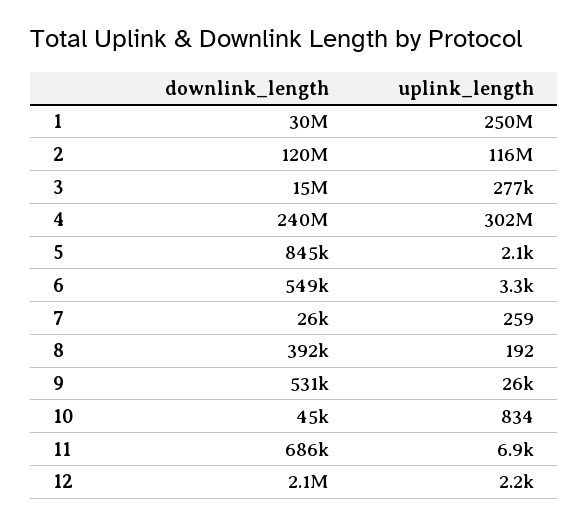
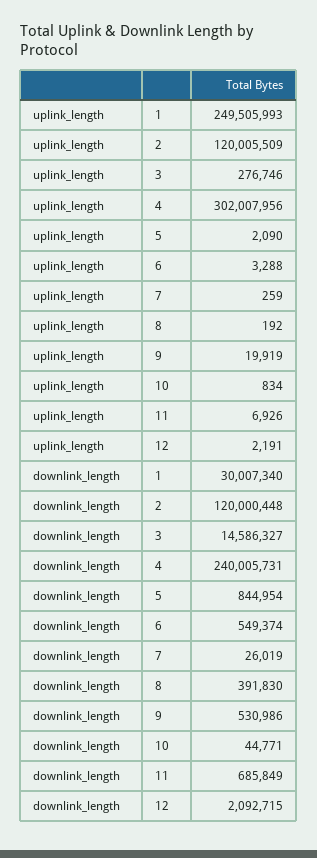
  {
    "downlink_length": {
      "1": 30007340,
      "2": 120000448,
      "3": 14586327,
      "4": 240005731,
      "5": 844954,
      "6": 549374,
      "7": 26019,
      "8": 391830,
      "9": 530986,
      "10": 44771,
      "11": 685849,
      "12": 2092715
    },
    "uplink_length": {
      "1": 249505993,
-     "2": 116000000,
+     "2": 120005509,
      "3": 276746,
      "4": 302007956,
      "5": 2090,
      "6": 3288,
      "7": 259,
      "8": 192,
-     "9": 26000,
+     "9": 19919,
      "10": 834,
      "11": 6926,
      "12": 2191
    }
  }

